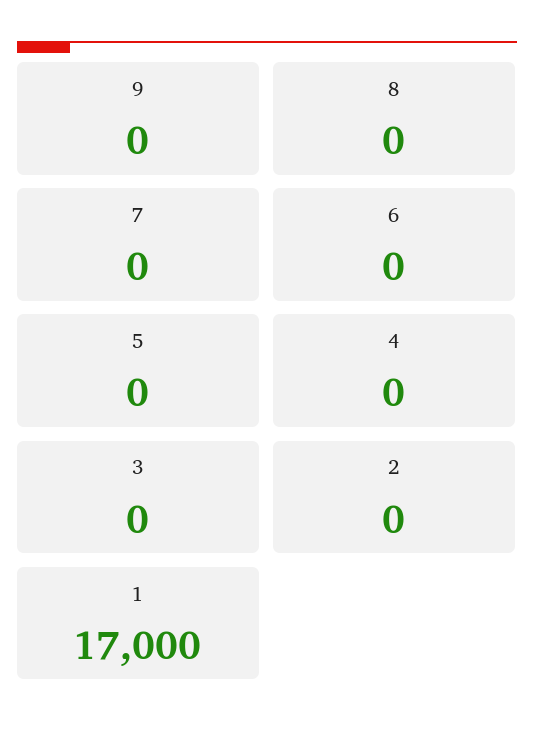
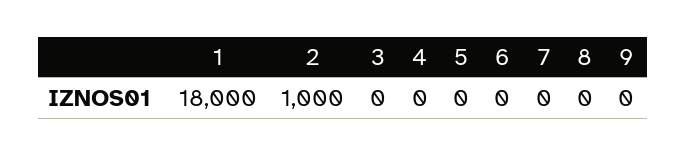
  {
    "9": 0,
    "8": 0,
    "7": 0,
    "6": 0,
    "5": 0,
    "4": 0,
    "3": 0,
-   "2": 0,
+   "2": 1000,
-   "1": 17000
+   "1": 18000
  }

